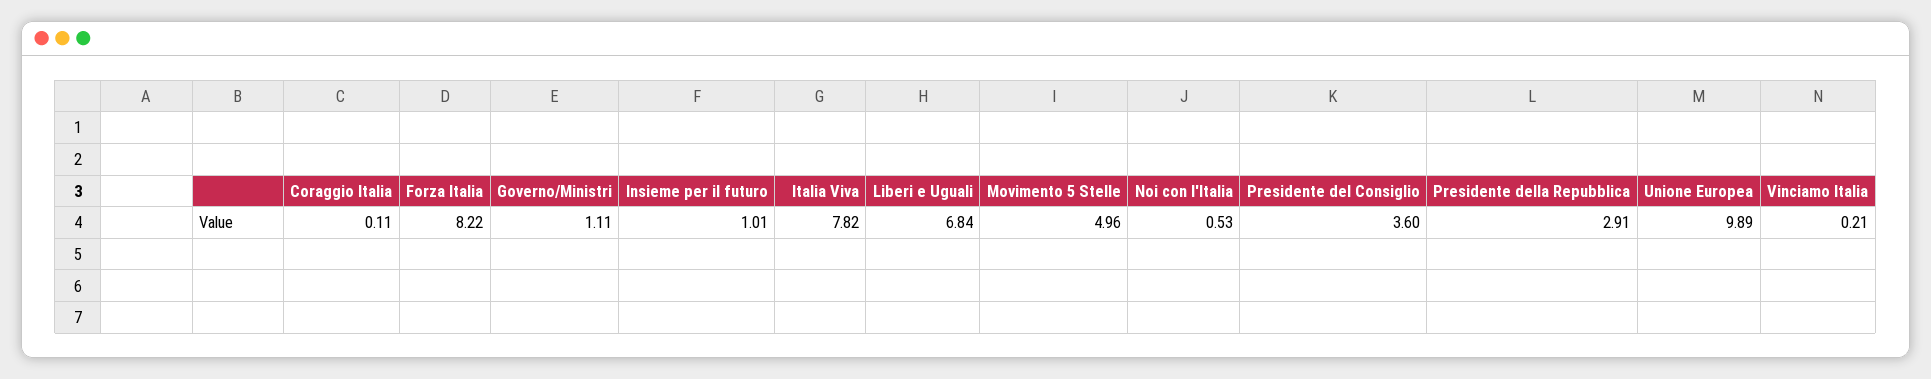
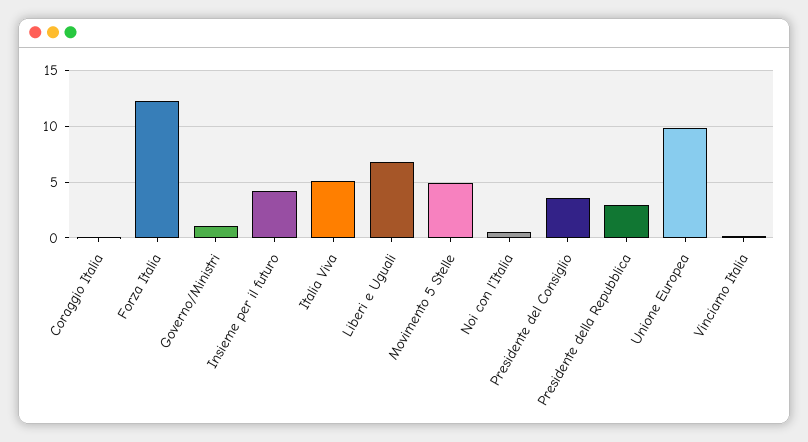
  {
    "Coraggio Italia": 0.11,
-   "Forza Italia": 8.22,
+   "Forza Italia": 12,
    "Governo/Ministri": 1.11,
-   "Insieme per il futuro": 1.01,
+   "Insieme per il futuro": 4,
-   "Italia Viva": 7.82,
+   "Italia Viva": 5,
    "Liberi e Uguali": 6.84,
    "Movimento 5 Stelle": 4.96,
    "Noi con l'Italia": 0.53,
    "Presidente del Consiglio": 3.6,
    "Presidente della Repubblica": 2.91,
    "Unione Europea": 9.89,
    "Vinciamo Italia": 0.21
  }

